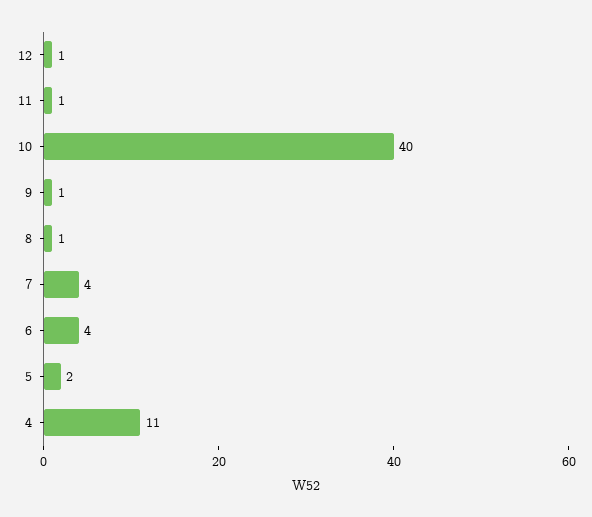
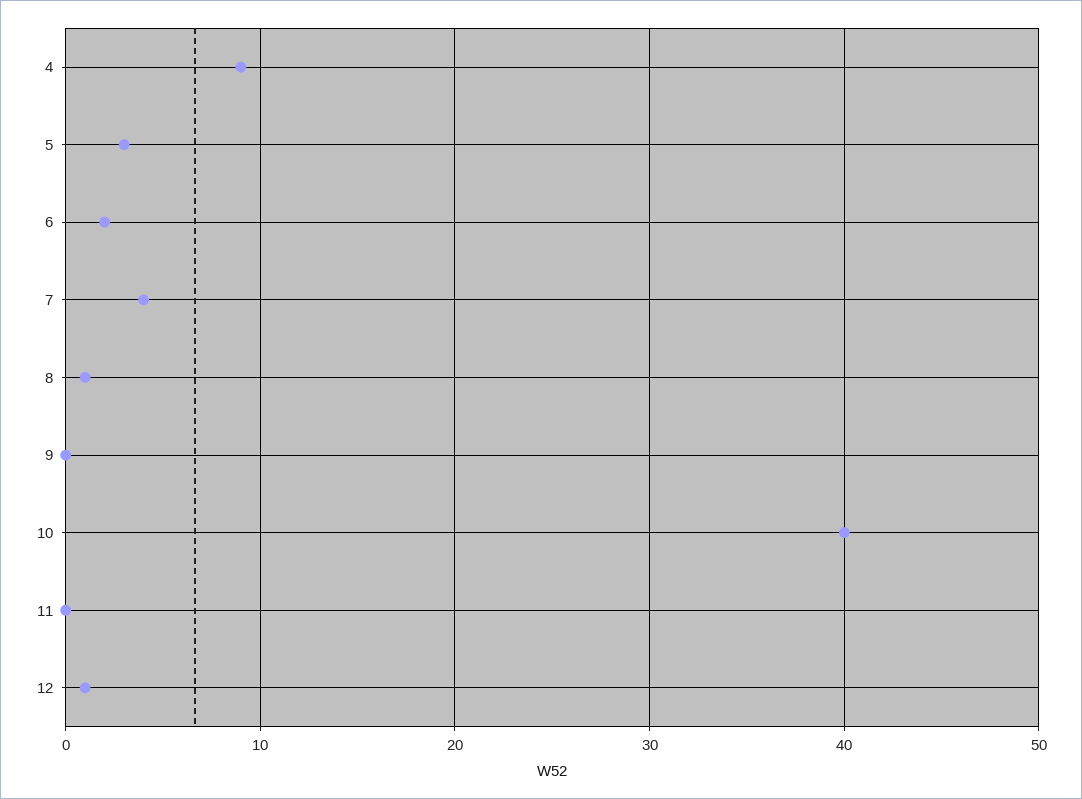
  {
    "12": 1,
-   "11": 1,
+   "11": 0,
    "10": 40,
-   "9": 1,
+   "9": 0,
    "8": 1,
    "7": 4,
-   "6": 4,
+   "6": 2,
-   "5": 2,
+   "5": 3,
-   "4": 11
+   "4": 9
  }

